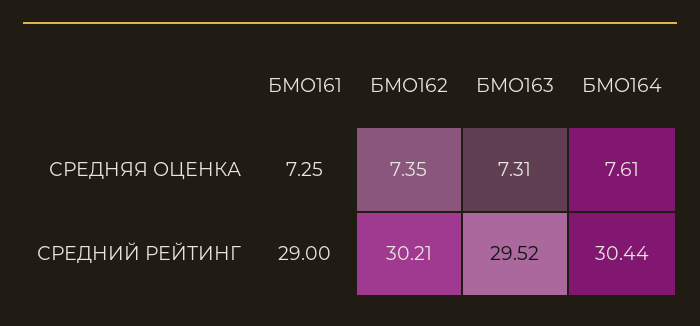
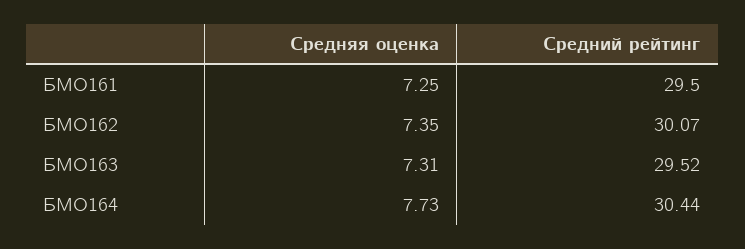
  {
    "БМО161": {
      "СРЕДНЯЯ ОЦЕНКА": 7.25,
-     "СРЕДНИЙ РЕЙТИНГ": 29
+     "СРЕДНИЙ РЕЙТИНГ": 29.5
    },
    "БМО162": {
      "СРЕДНЯЯ ОЦЕНКА": 7.35,
-     "СРЕДНИЙ РЕЙТИНГ": 30.21
+     "СРЕДНИЙ РЕЙТИНГ": 30.07
    },
    "БМО163": {
      "СРЕДНЯЯ ОЦЕНКА": 7.31,
      "СРЕДНИЙ РЕЙТИНГ": 29.52
    },
    "БМО164": {
-     "СРЕДНЯЯ ОЦЕНКА": 7.61,
+     "СРЕДНЯЯ ОЦЕНКА": 7.73,
      "СРЕДНИЙ РЕЙТИНГ": 30.44
    }
  }

